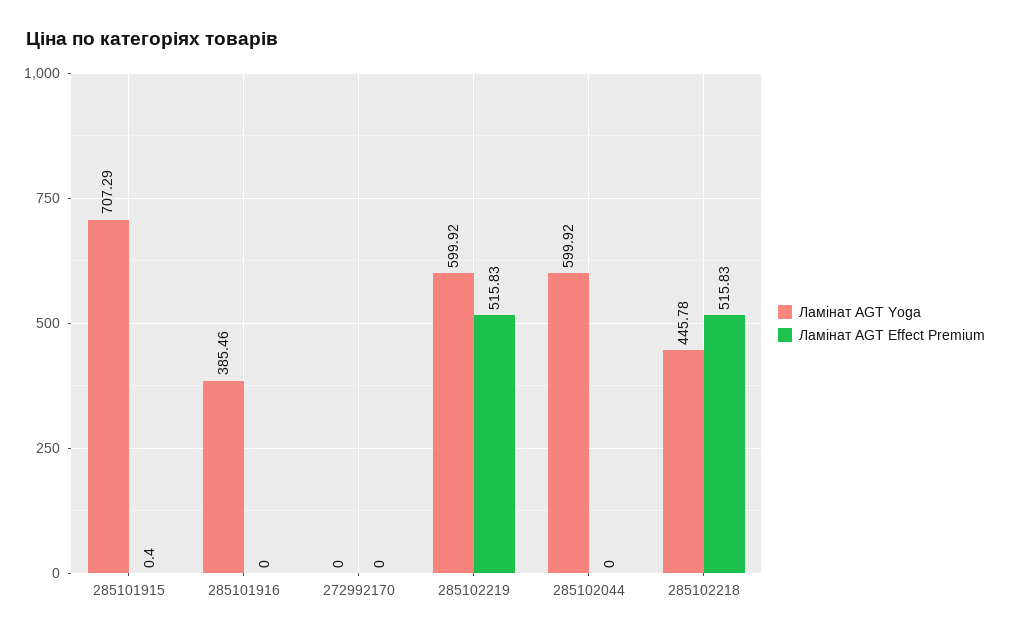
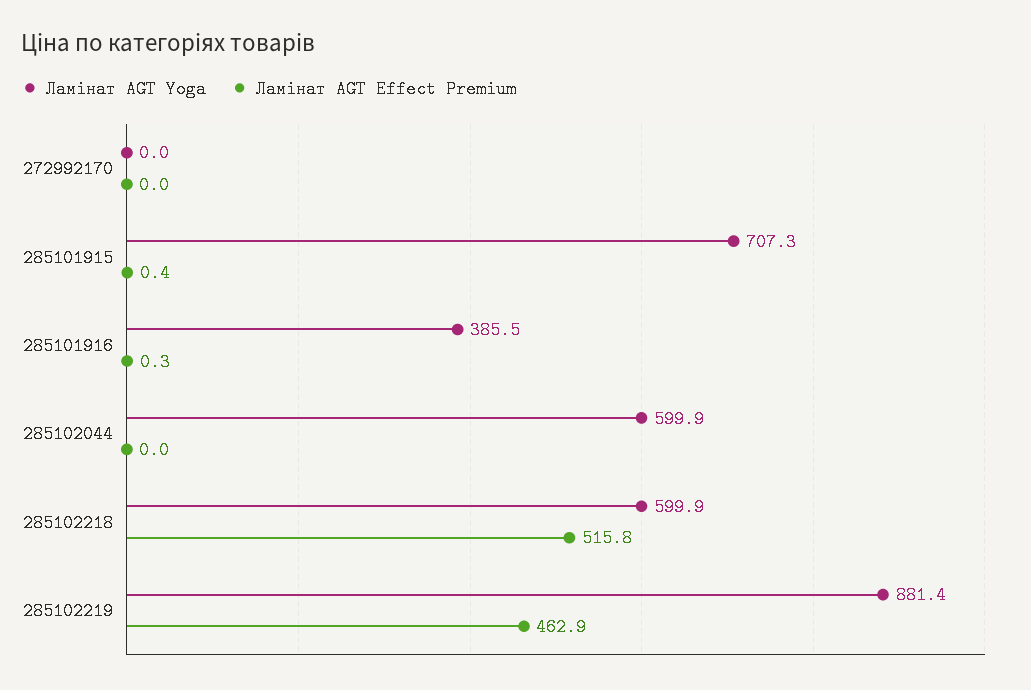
  {
    "Ламінат AGT Yoga": {
      "285101915": 707.29,
      "285101916": 385.46,
      "272992170": 0,
-     "285102219": 599.92,
+     "285102219": 881.4,
      "285102044": 599.92,
-     "285102218": 445.78
+     "285102218": 599.9
    },
    "Ламінат AGT Effect Premium": {
      "285101915": 0.4,
-     "285101916": 0,
+     "285101916": 0.3,
      "272992170": 0,
-     "285102219": 515.83,
+     "285102219": 462.9,
      "285102044": 0,
      "285102218": 515.83
    }
  }

